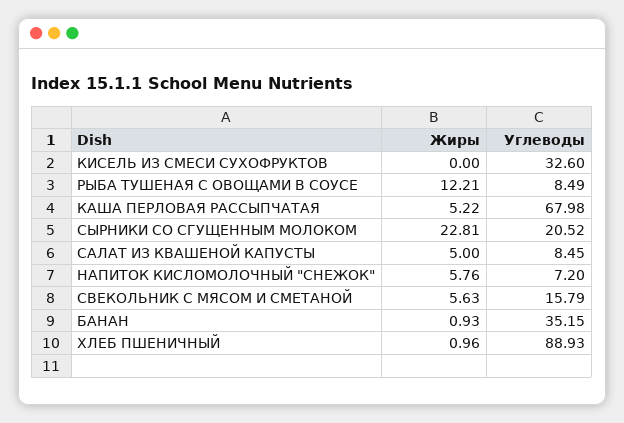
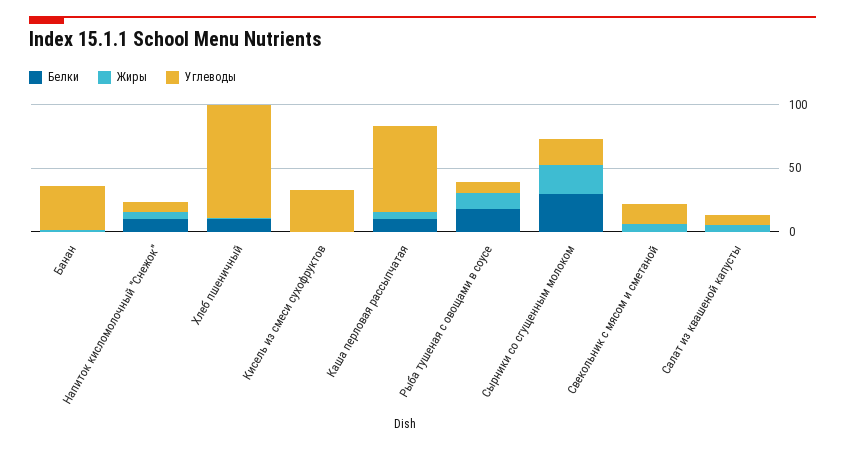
  {
    "Жиры": {
      "КИСЕЛЬ ИЗ СМЕСИ СУХОФРУКТОВ": 0,
      "РЫБА ТУШЕНАЯ С ОВОЩАМИ В СОУСЕ": 12.21,
      "КАША ПЕРЛОВАЯ РАССЫПЧАТАЯ": 5.22,
      "СЫРНИКИ СО СГУЩЕННЫМ МОЛОКОМ": 22.81,
      "САЛАТ ИЗ КВАШЕНОЙ КАПУСТЫ": 5,
      "НАПИТОК КИСЛОМОЛОЧНЫЙ \"СНЕЖОК\"": 5.76,
      "СВЕКОЛЬНИК С МЯСОМ И СМЕТАНОЙ": 5.63,
      "БАНАН": 0.93,
      "ХЛЕБ ПШЕНИЧНЫЙ": 0.96
    },
    "Углеводы": {
      "КИСЕЛЬ ИЗ СМЕСИ СУХОФРУКТОВ": 32.6,
      "РЫБА ТУШЕНАЯ С ОВОЩАМИ В СОУСЕ": 8.49,
      "КАША ПЕРЛОВАЯ РАССЫПЧАТАЯ": 67.98,
      "СЫРНИКИ СО СГУЩЕННЫМ МОЛОКОМ": 20.52,
      "САЛАТ ИЗ КВАШЕНОЙ КАПУСТЫ": 8.45,
      "НАПИТОК КИСЛОМОЛОЧНЫЙ \"СНЕЖОК\"": 7.2,
      "СВЕКОЛЬНИК С МЯСОМ И СМЕТАНОЙ": 15.79,
      "БАНАН": 35.15,
      "ХЛЕБ ПШЕНИЧНЫЙ": 88.93
-   }
+   },
+   "Белки": {
+     "БАНАН": 0,
+     "НАПИТОК КИСЛОМОЛОЧНЫЙ \"СНЕЖОК\"": 10,
+     "ХЛЕБ ПШЕНИЧНЫЙ": 10,
+     "КИСЕЛЬ ИЗ СМЕСИ СУХОФРУКТОВ": 0,
+     "КАША ПЕРЛОВАЯ РАССЫПЧАТАЯ": 10,
+     "РЫБА ТУШЕНАЯ С ОВОЩАМИ В СОУСЕ": 20,
+     "СЫРНИКИ СО СГУЩЕННЫМ МОЛОКОМ": 30,
+     "СВЕКОЛЬНИК С МЯСОМ И СМЕТАНОЙ": 0,
+     "САЛАТ ИЗ КВАШЕНОЙ КАПУСТЫ": 0
+   }
  }

